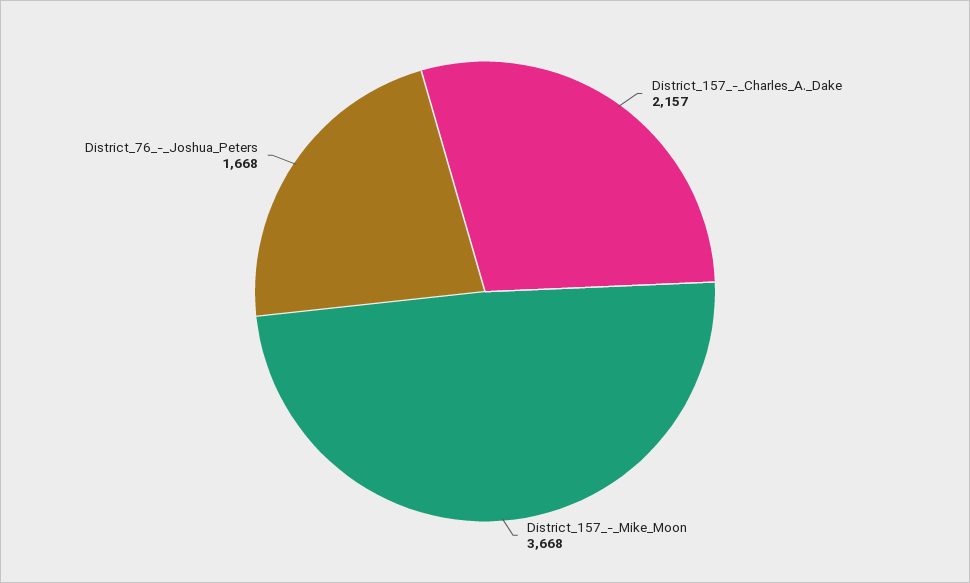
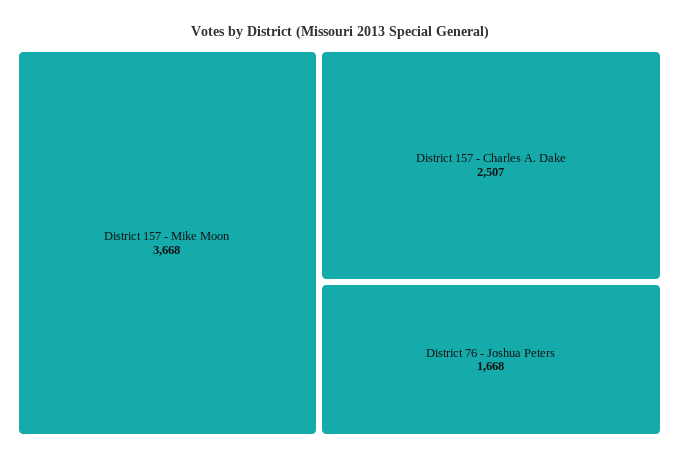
  {
-   "District_157_-_Charles_A._Dake": 2157,
+   "District_157_-_Charles_A._Dake": 2507,
    "District_157_-_Mike_Moon": 3668,
    "District_76_-_Joshua_Peters": 1668
  }

